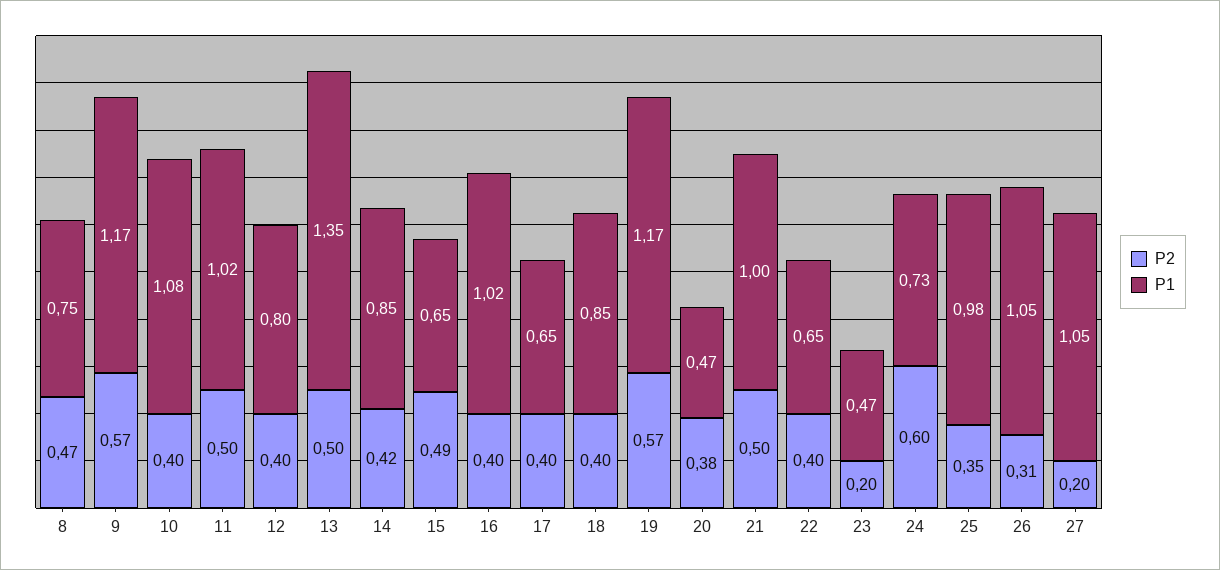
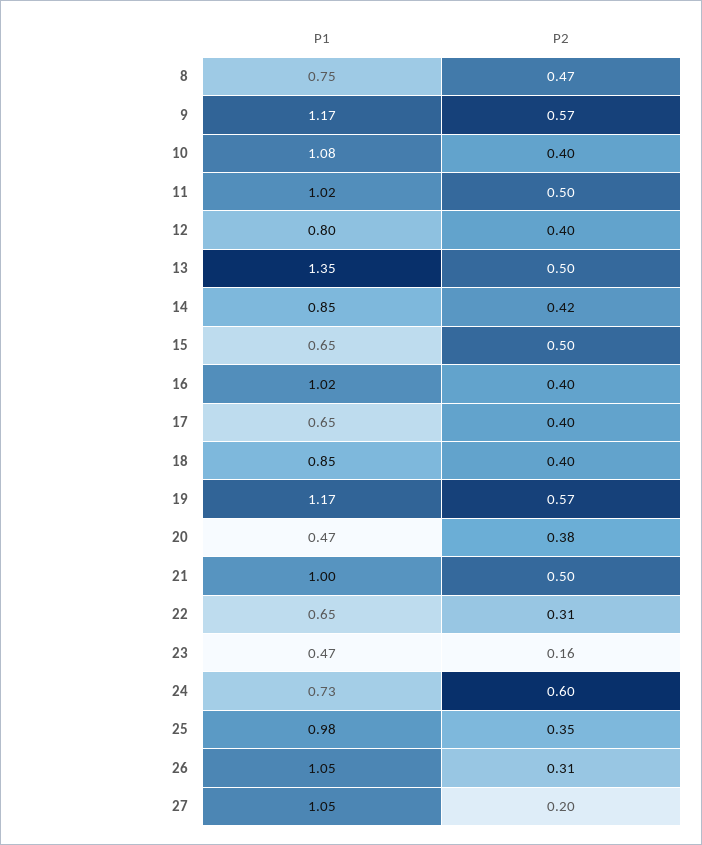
  {
    "P2": {
      "8": 0.47,
      "9": 0.57,
      "10": 0.4,
      "11": 0.5,
      "12": 0.4,
      "13": 0.5,
      "14": 0.42,
-     "15": 0.49,
+     "15": 0.5,
      "16": 0.4,
      "17": 0.4,
      "18": 0.4,
      "19": 0.57,
      "20": 0.38,
      "21": 0.5,
-     "22": 0.4,
+     "22": 0.31,
-     "23": 0.2,
+     "23": 0.16,
      "24": 0.6,
      "25": 0.35,
      "26": 0.31,
      "27": 0.2
    },
    "P1": {
      "8": 0.75,
      "9": 1.17,
      "10": 1.08,
      "11": 1.02,
      "12": 0.8,
      "13": 1.35,
      "14": 0.85,
      "15": 0.65,
      "16": 1.02,
      "17": 0.65,
      "18": 0.85,
      "19": 1.17,
      "20": 0.47,
      "21": 1,
      "22": 0.65,
      "23": 0.47,
      "24": 0.73,
      "25": 0.98,
      "26": 1.05,
      "27": 1.05
    }
  }

